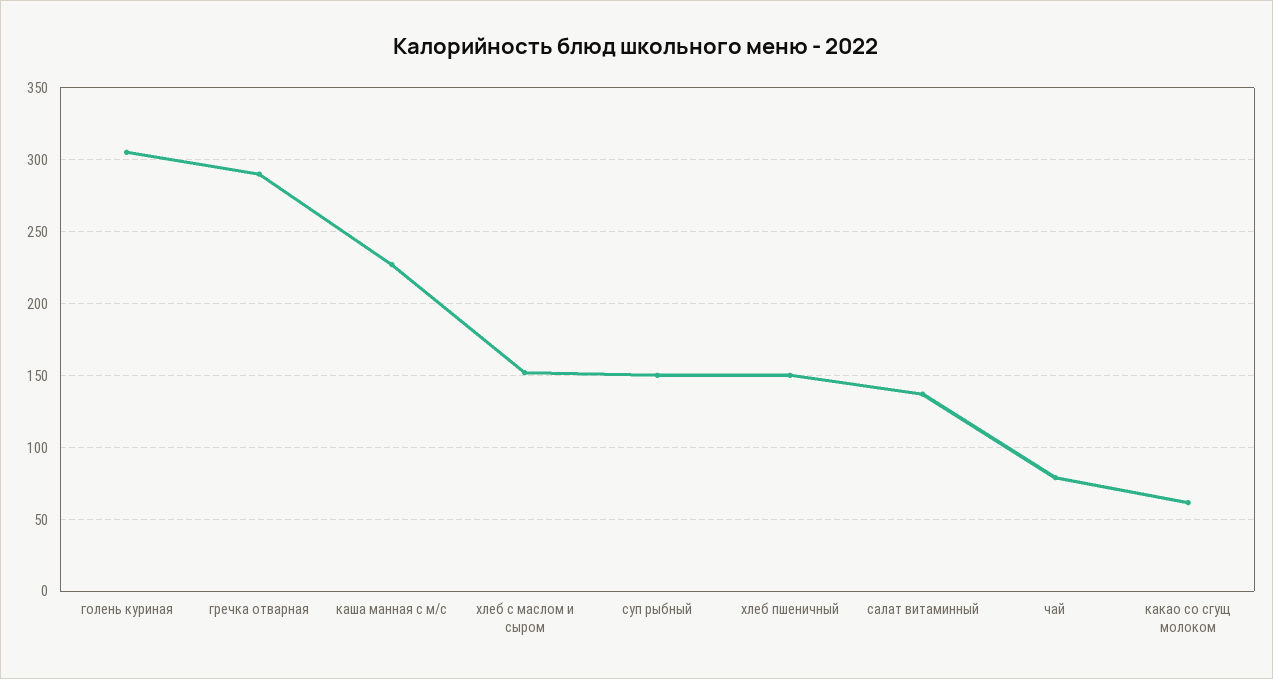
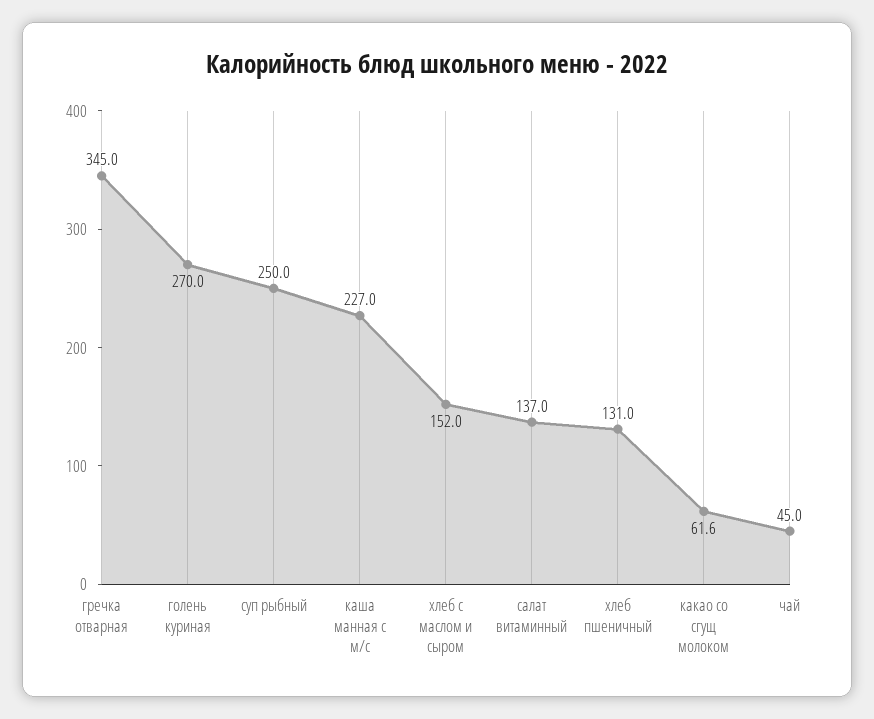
  {
-   "голень куриная": 305,
+   "голень куриная": 270,
-   "гречка отварная": 290,
+   "гречка отварная": 345,
    "каша манная с м/с": 227,
    "хлеб с маслом и сыром": 152,
-   "суп рыбный": 150,
+   "суп рыбный": 250,
-   "хлеб пшеничный": 150,
+   "хлеб пшеничный": 131,
    "салат витаминный": 137,
-   "чай": 80,
+   "чай": 45,
    "какао со сгущ молоком": 61.6
  }

